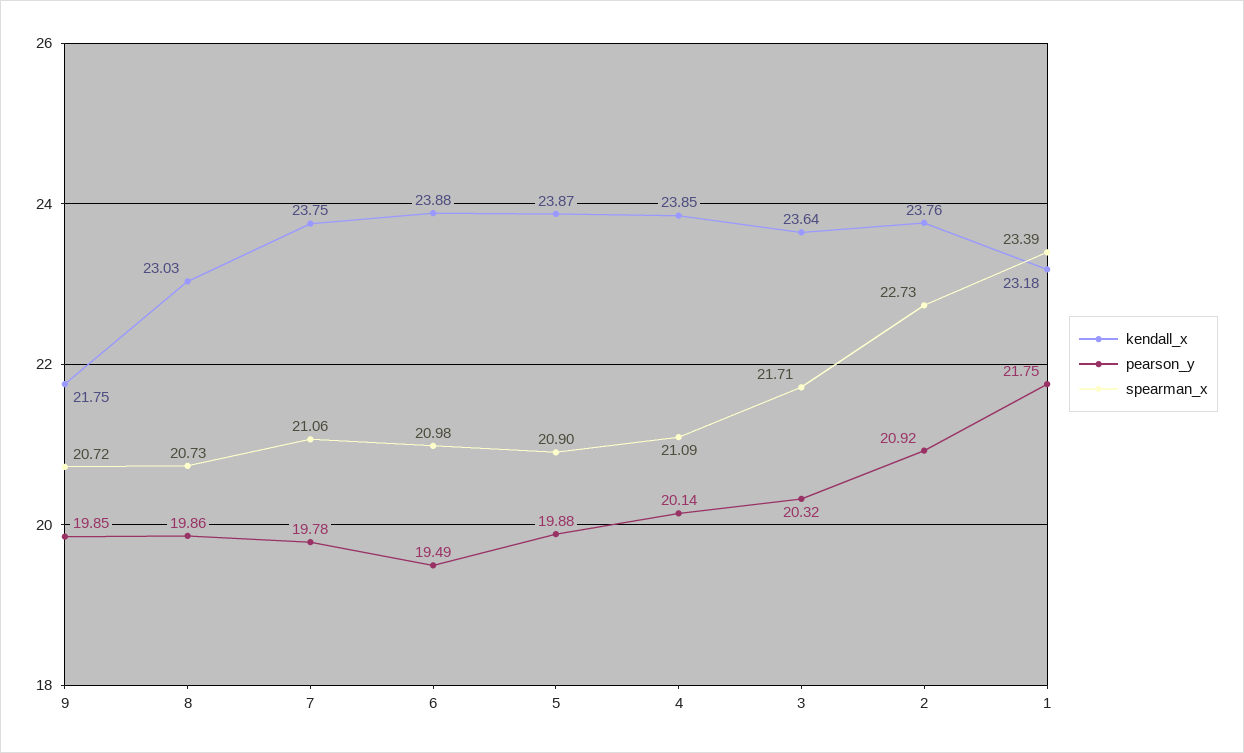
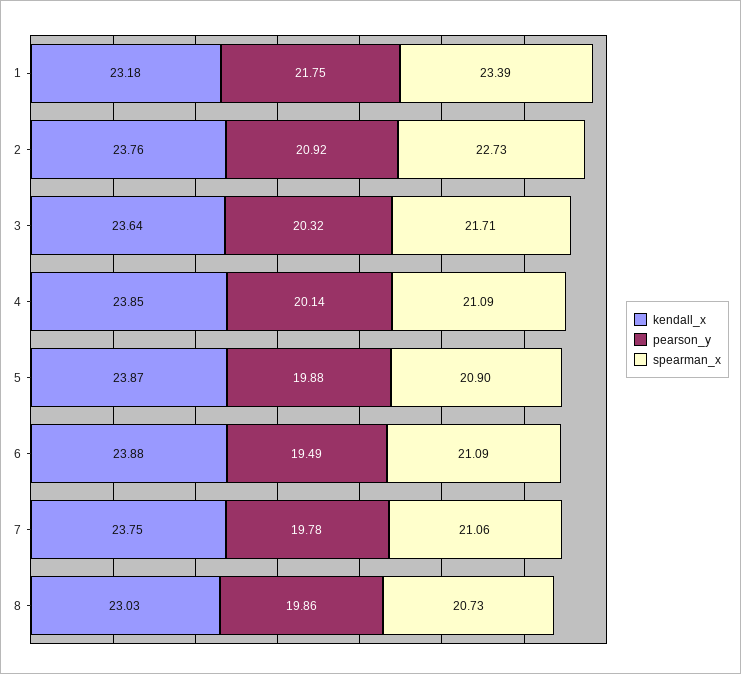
  {
    "kendall_x": {
-     "9": 21.75,
      "8": 23.03,
      "7": 23.75,
      "6": 23.88,
      "5": 23.87,
      "4": 23.85,
      "3": 23.64,
      "2": 23.76,
      "1": 23.18
    },
    "pearson_y": {
-     "9": 19.85,
      "8": 19.86,
      "7": 19.78,
      "6": 19.49,
      "5": 19.88,
      "4": 20.14,
      "3": 20.32,
      "2": 20.92,
      "1": 21.75
    },
    "spearman_x": {
-     "9": 20.72,
      "8": 20.73,
      "7": 21.06,
-     "6": 20.98,
+     "6": 21.09,
      "5": 20.9,
      "4": 21.09,
      "3": 21.71,
      "2": 22.73,
      "1": 23.39
    }
  }

